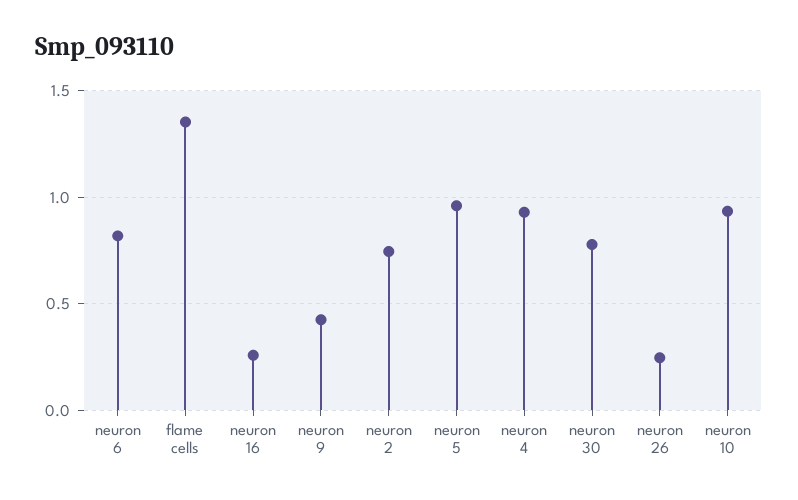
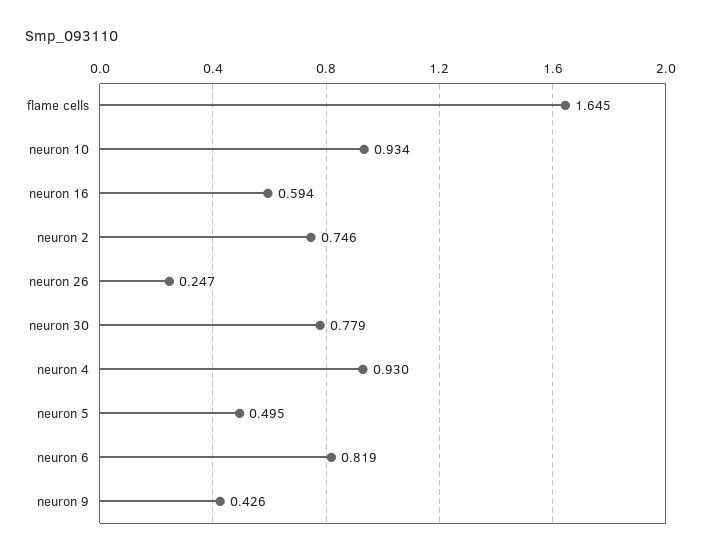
  {
    "neuron 6": 0.819,
-   "flame cells": 1.35,
+   "flame cells": 1.645,
-   "neuron 16": 0.25,
+   "neuron 16": 0.594,
    "neuron 9": 0.426,
    "neuron 2": 0.746,
-   "neuron 5": 0.95,
+   "neuron 5": 0.495,
    "neuron 4": 0.93,
    "neuron 30": 0.779,
    "neuron 26": 0.247,
    "neuron 10": 0.934
  }

